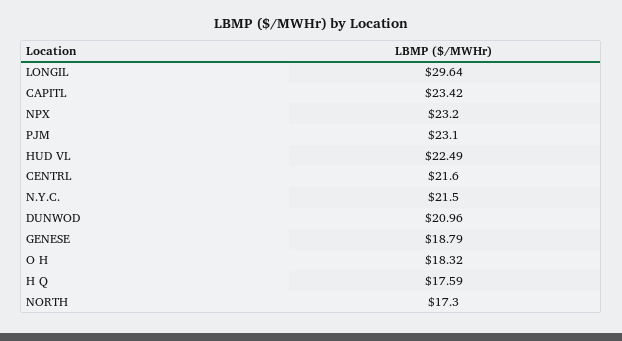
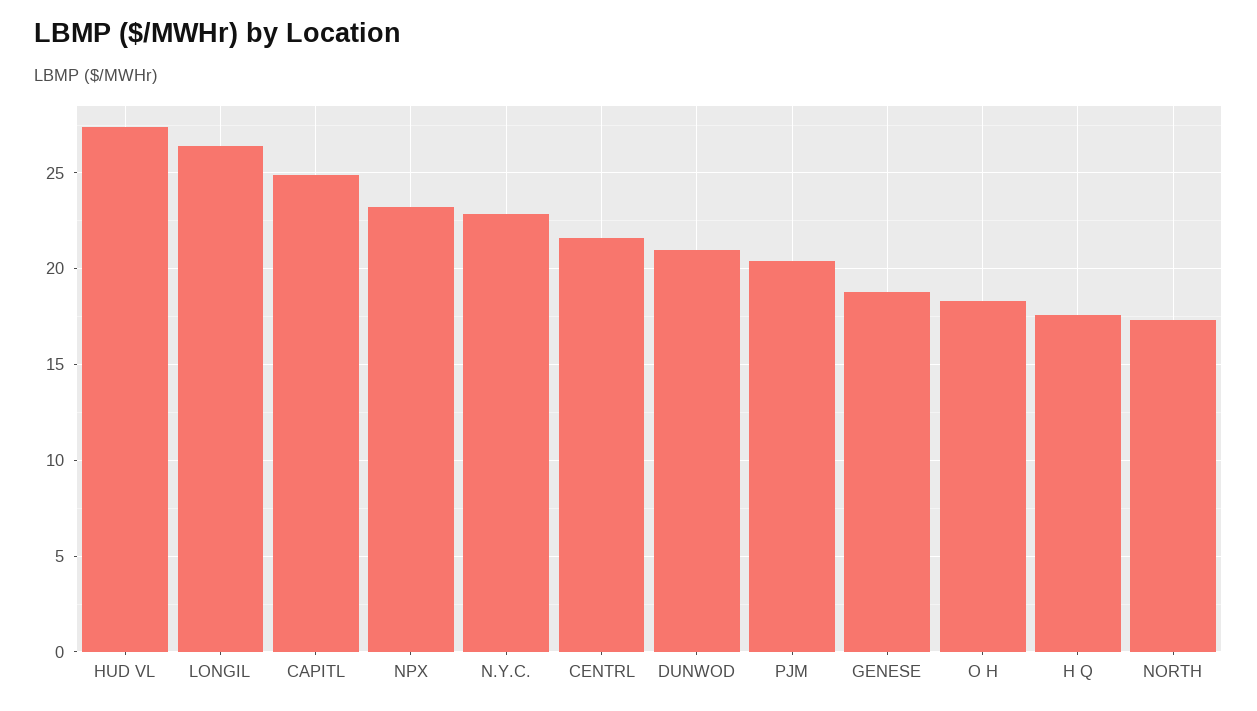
  {
-   "LONGIL": 29.64,
+   "LONGIL": 26.5,
-   "CAPITL": 23.42,
+   "CAPITL": 25,
    "NPX": 23.2,
-   "PJM": 23.1,
+   "PJM": 20.5,
-   "HUD VL": 22.49,
+   "HUD VL": 27.5,
    "CENTRL": 21.6,
-   "N.Y.C.": 21.5,
+   "N.Y.C.": 23,
    "DUNWOD": 20.96,
    "GENESE": 18.79,
    "O H": 18.32,
    "H Q": 17.59,
    "NORTH": 17.3
  }

